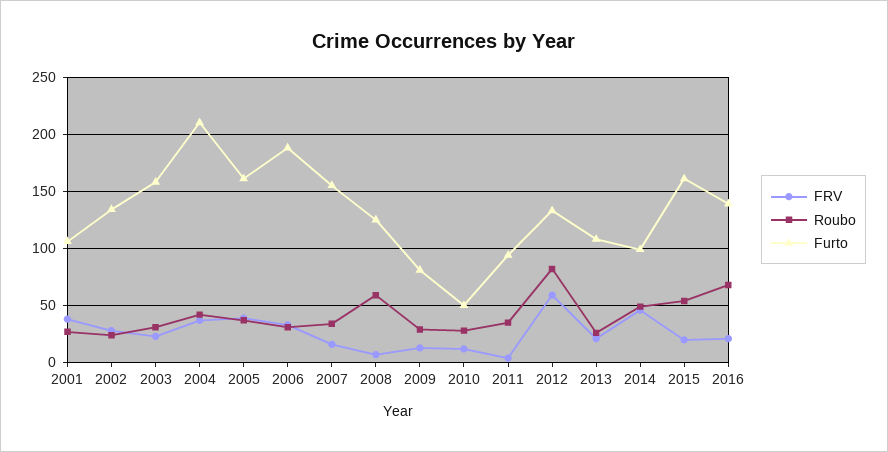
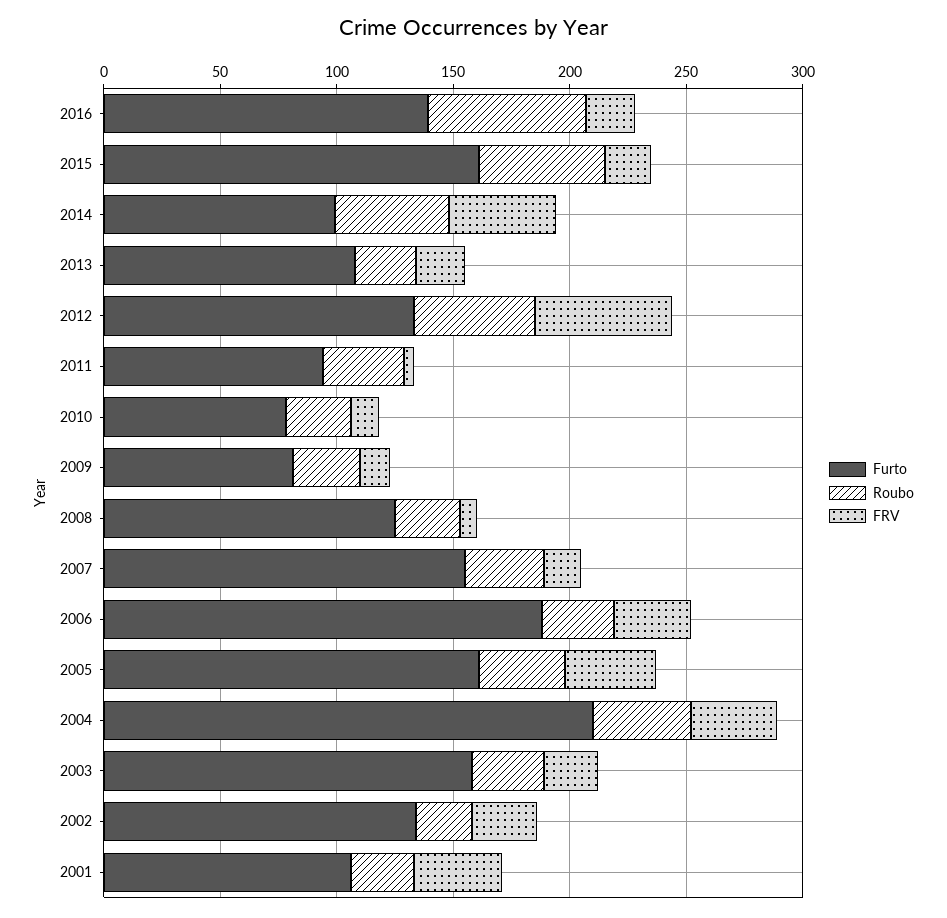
  {
    "FRV": {
      "2001": 40,
      "2002": 30,
      "2003": 20,
      "2004": 40,
      "2005": 40,
      "2006": 30,
      "2007": 20,
      "2008": 10,
      "2009": 10,
      "2010": 10,
      "2011": 0,
      "2012": 60,
      "2013": 20,
      "2014": 50,
      "2015": 20,
      "2016": 20
    },
    "Roubo": {
      "2001": 30,
      "2002": 20,
      "2003": 30,
      "2004": 40,
      "2005": 40,
      "2006": 30,
      "2007": 30,
-     "2008": 60,
+     "2008": 30,
      "2009": 30,
      "2010": 30,
      "2011": 40,
-     "2012": 80,
+     "2012": 50,
      "2013": 30,
      "2014": 50,
      "2015": 50,
      "2016": 70
    },
    "Furto": {
      "2001": 110,
      "2002": 130,
      "2003": 160,
      "2004": 210,
      "2005": 160,
      "2006": 190,
      "2007": 160,
      "2008": 130,
      "2009": 80,
-     "2010": 50,
+     "2010": 80,
      "2011": 90,
      "2012": 130,
      "2013": 110,
      "2014": 100,
      "2015": 160,
      "2016": 140
    }
  }

